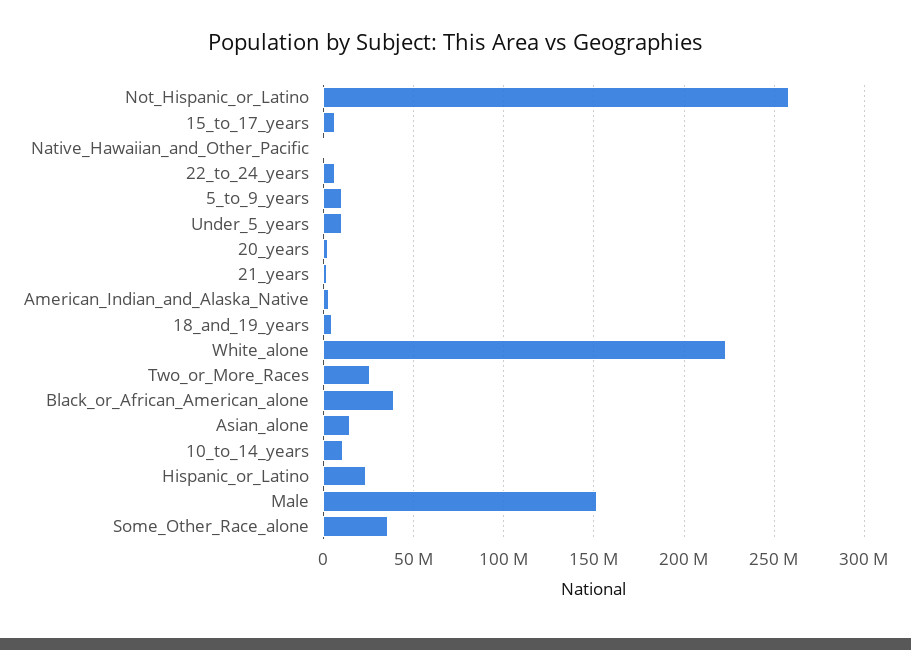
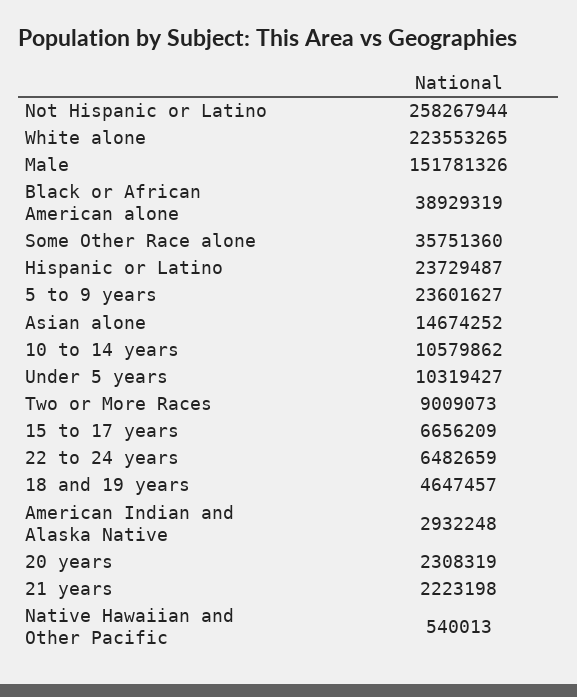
  {
    "Not_Hispanic_or_Latino": 258267944,
    "15_to_17_years": 6656209,
    "Native_Hawaiian_and_Other_Pacific": 540013,
    "22_to_24_years": 6482659,
-   "5_to_9_years": 10000000,
+   "5_to_9_years": 23601627,
    "Under_5_years": 10319427,
    "20_years": 2308319,
    "21_years": 2223198,
    "American_Indian_and_Alaska_Native": 2932248,
    "18_and_19_years": 4647457,
    "White_alone": 223553265,
-   "Two_or_More_Races": 25000000,
+   "Two_or_More_Races": 9009073,
    "Black_or_African_American_alone": 38929319,
    "Asian_alone": 14674252,
    "10_to_14_years": 10579862,
    "Hispanic_or_Latino": 23729487,
    "Male": 151781326,
    "Some_Other_Race_alone": 35751360
  }

